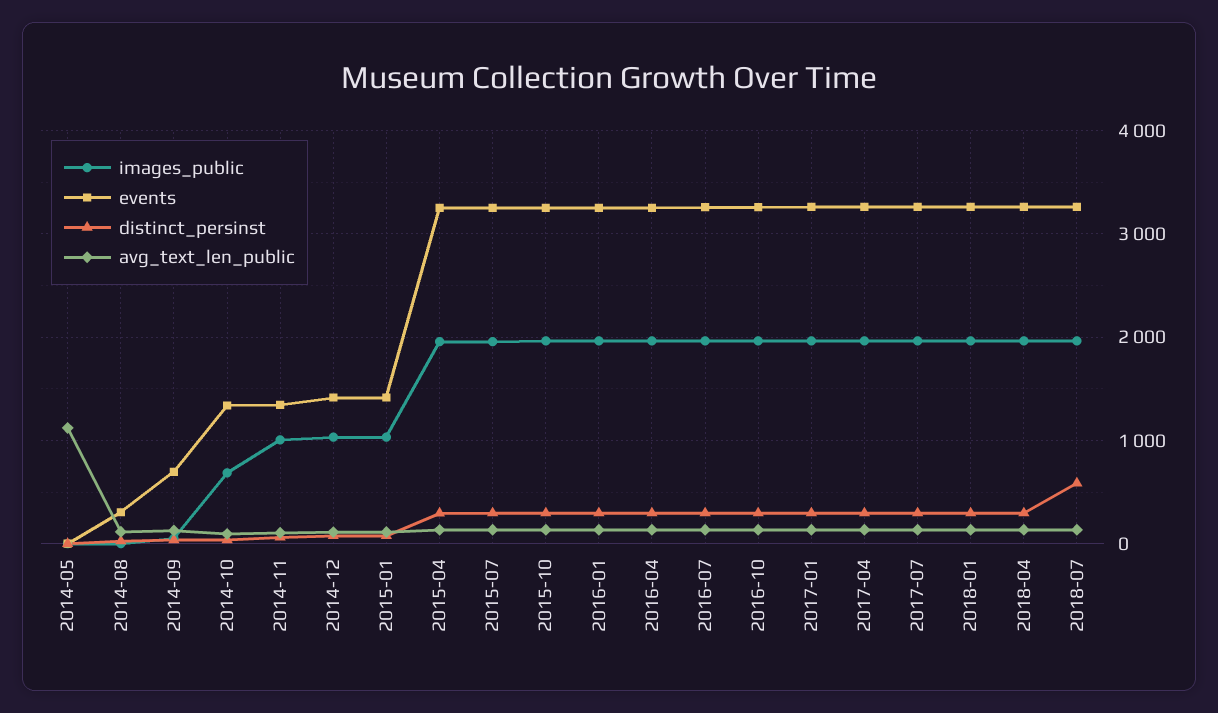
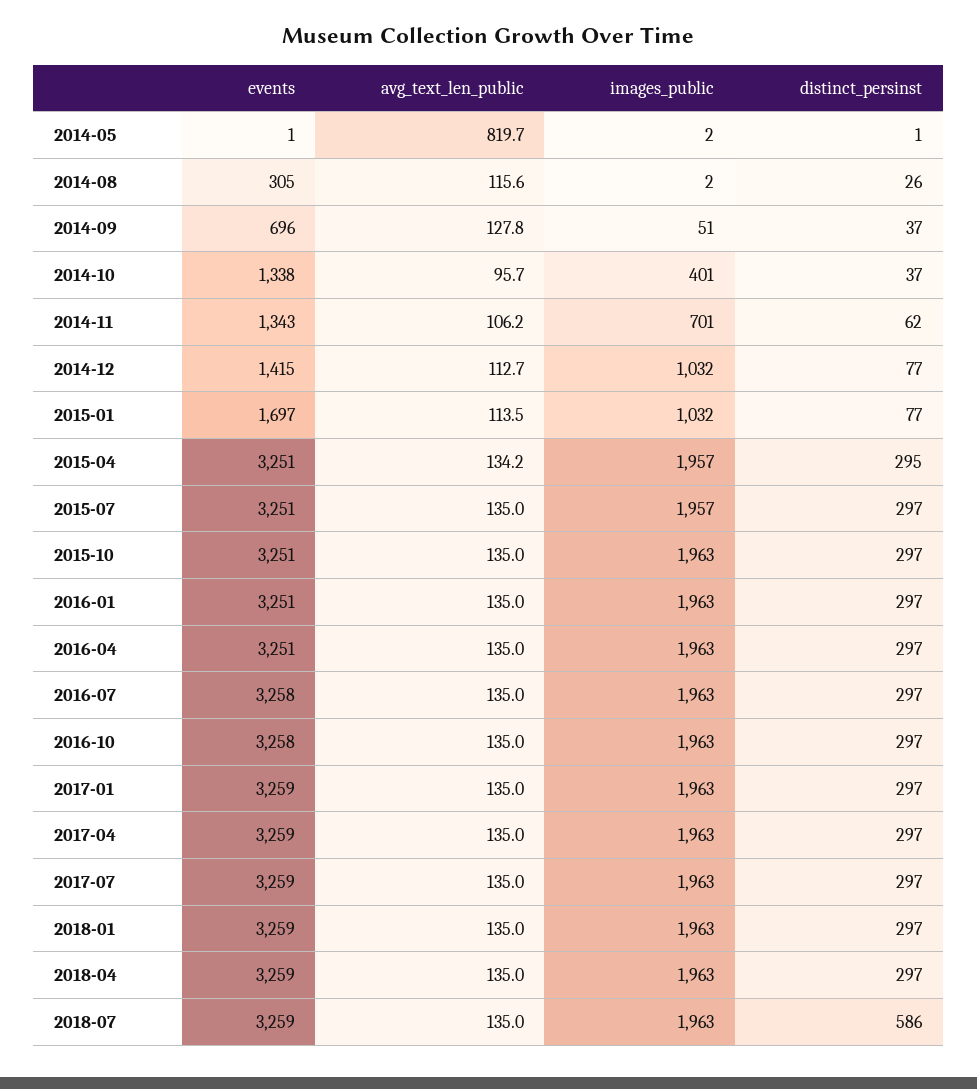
  {
    "images_public": {
      "2014-05": 2,
      "2014-08": 2,
      "2014-09": 51,
-     "2014-10": 700,
+     "2014-10": 401,
-     "2014-11": 1000,
+     "2014-11": 701,
      "2014-12": 1032,
      "2015-01": 1032,
      "2015-04": 1957,
      "2015-07": 1957,
      "2015-10": 1963,
      "2016-01": 1963,
      "2016-04": 1963,
      "2016-07": 1963,
      "2016-10": 1963,
      "2017-01": 1963,
      "2017-04": 1963,
      "2017-07": 1963,
      "2018-01": 1963,
      "2018-04": 1963,
      "2018-07": 1963
    },
    "events": {
      "2014-05": 1,
      "2014-08": 305,
      "2014-09": 696,
      "2014-10": 1338,
      "2014-11": 1343,
      "2014-12": 1415,
-     "2015-01": 1400,
+     "2015-01": 1697,
      "2015-04": 3251,
      "2015-07": 3251,
      "2015-10": 3251,
      "2016-01": 3251,
      "2016-04": 3251,
      "2016-07": 3258,
      "2016-10": 3258,
      "2017-01": 3259,
      "2017-04": 3259,
      "2017-07": 3259,
      "2018-01": 3259,
      "2018-04": 3259,
      "2018-07": 3259
    },
    "distinct_persinst": {
      "2014-05": 1,
      "2014-08": 26,
      "2014-09": 37,
      "2014-10": 37,
      "2014-11": 62,
      "2014-12": 77,
      "2015-01": 77,
      "2015-04": 295,
      "2015-07": 297,
      "2015-10": 297,
      "2016-01": 297,
      "2016-04": 297,
      "2016-07": 297,
      "2016-10": 297,
      "2017-01": 297,
      "2017-04": 297,
      "2017-07": 297,
      "2018-01": 297,
      "2018-04": 297,
      "2018-07": 586
    },
    "avg_text_len_public": {
-     "2014-05": 1100,
+     "2014-05": 819.7,
      "2014-08": 115.6,
      "2014-09": 127.8,
      "2014-10": 95.7,
      "2014-11": 106.2,
      "2014-12": 112.7,
      "2015-01": 113.5,
      "2015-04": 134.2,
      "2015-07": 135,
      "2015-10": 135,
      "2016-01": 135,
      "2016-04": 135,
      "2016-07": 135,
      "2016-10": 135,
      "2017-01": 135,
      "2017-04": 135,
      "2017-07": 135,
      "2018-01": 135,
      "2018-04": 135,
      "2018-07": 135
    }
  }

